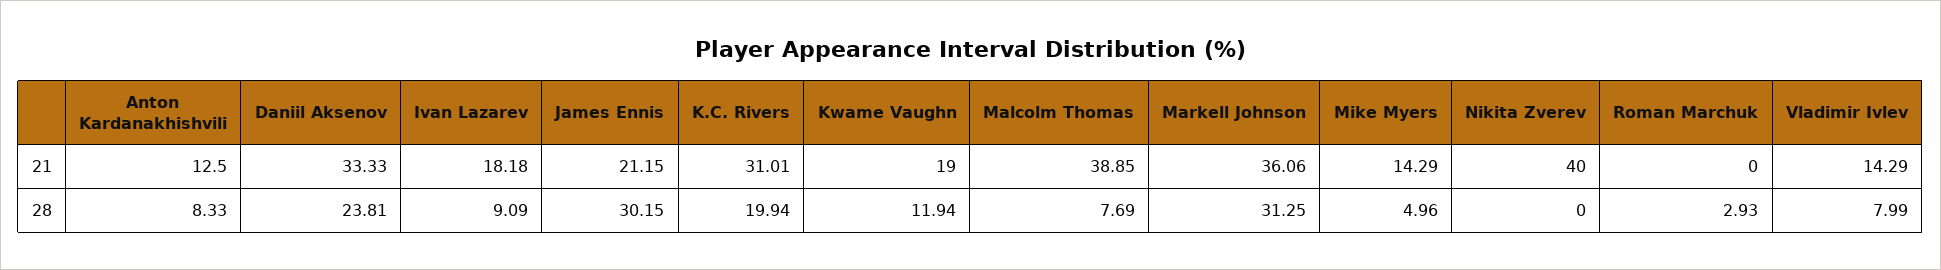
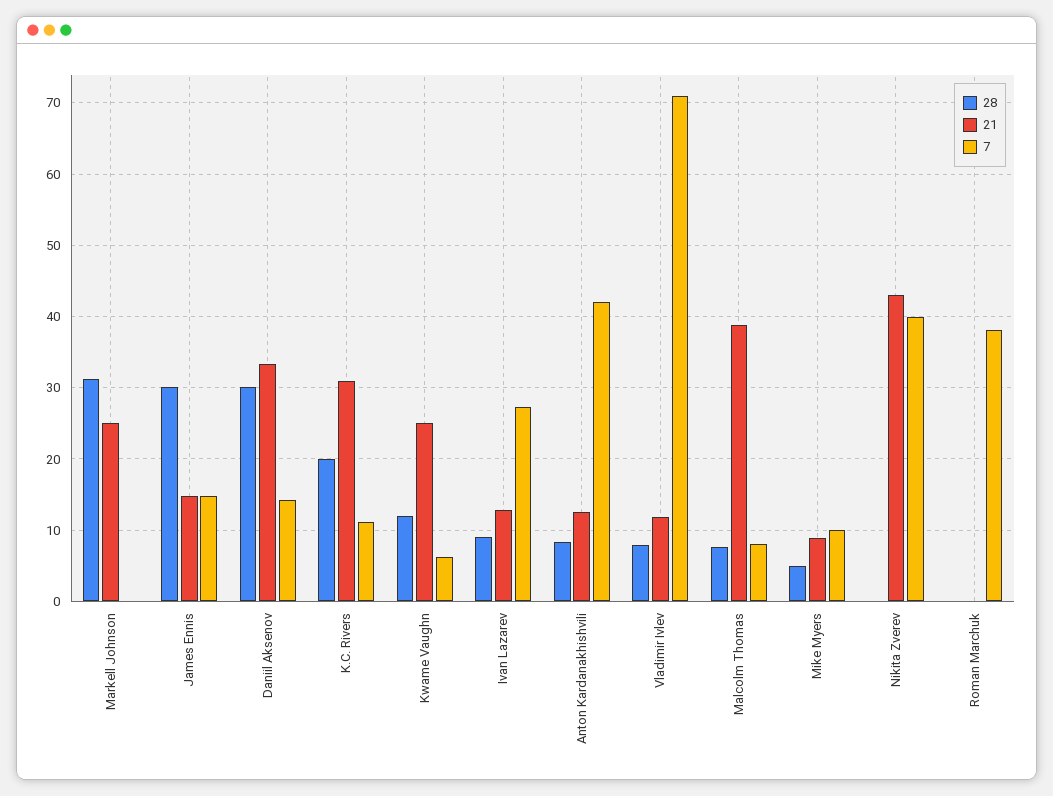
  {
    "21": {
      "Anton Kardanakhishvili": 12.5,
      "Daniil Aksenov": 33.33,
-     "Ivan Lazarev": 18.18,
+     "Ivan Lazarev": 13,
-     "James Ennis": 21.15,
+     "James Ennis": 15,
      "K.C. Rivers": 31.01,
-     "Kwame Vaughn": 19,
+     "Kwame Vaughn": 25,
      "Malcolm Thomas": 38.85,
-     "Markell Johnson": 36.06,
+     "Markell Johnson": 25,
-     "Mike Myers": 14.29,
+     "Mike Myers": 9,
-     "Nikita Zverev": 40,
+     "Nikita Zverev": 43,
      "Roman Marchuk": 0,
-     "Vladimir Ivlev": 14.29
+     "Vladimir Ivlev": 12
    },
    "28": {
      "Anton Kardanakhishvili": 8.33,
-     "Daniil Aksenov": 23.81,
+     "Daniil Aksenov": 30,
      "Ivan Lazarev": 9.09,
      "James Ennis": 30.15,
      "K.C. Rivers": 19.94,
      "Kwame Vaughn": 11.94,
      "Malcolm Thomas": 7.69,
      "Markell Johnson": 31.25,
      "Mike Myers": 4.96,
      "Nikita Zverev": 0,
-     "Roman Marchuk": 2.93,
+     "Roman Marchuk": 0,
      "Vladimir Ivlev": 7.99
-   }
+   },
+   "7": {
+     "Markell Johnson": 0,
+     "James Ennis": 15,
+     "Daniil Aksenov": 14,
+     "K.C. Rivers": 11,
+     "Kwame Vaughn": 6,
+     "Ivan Lazarev": 27,
+     "Anton Kardanakhishvili": 42,
+     "Vladimir Ivlev": 71,
+     "Malcolm Thomas": 8,
+     "Mike Myers": 10,
+     "Nikita Zverev": 40,
+     "Roman Marchuk": 38
+   }
  }

